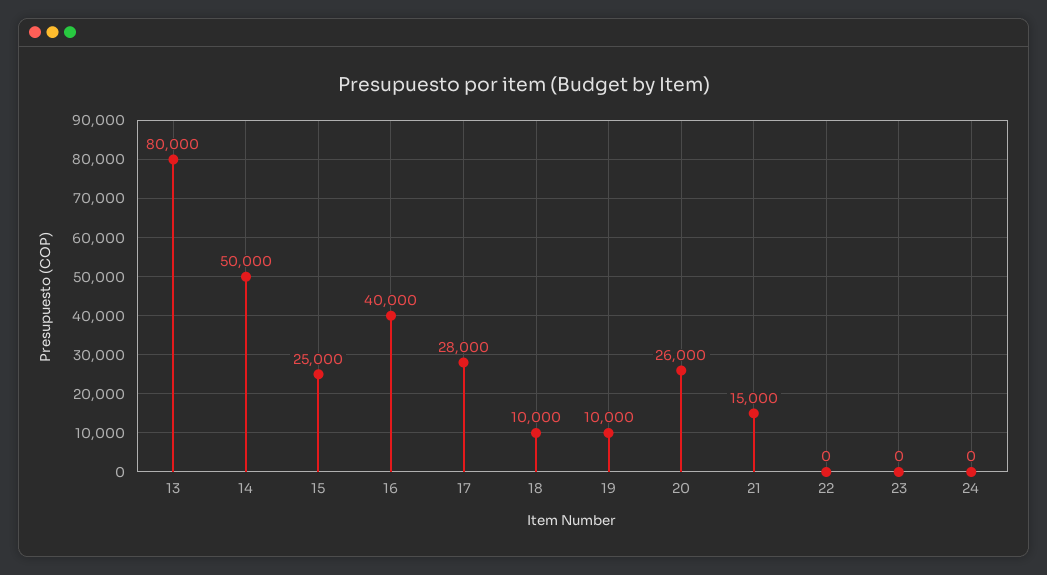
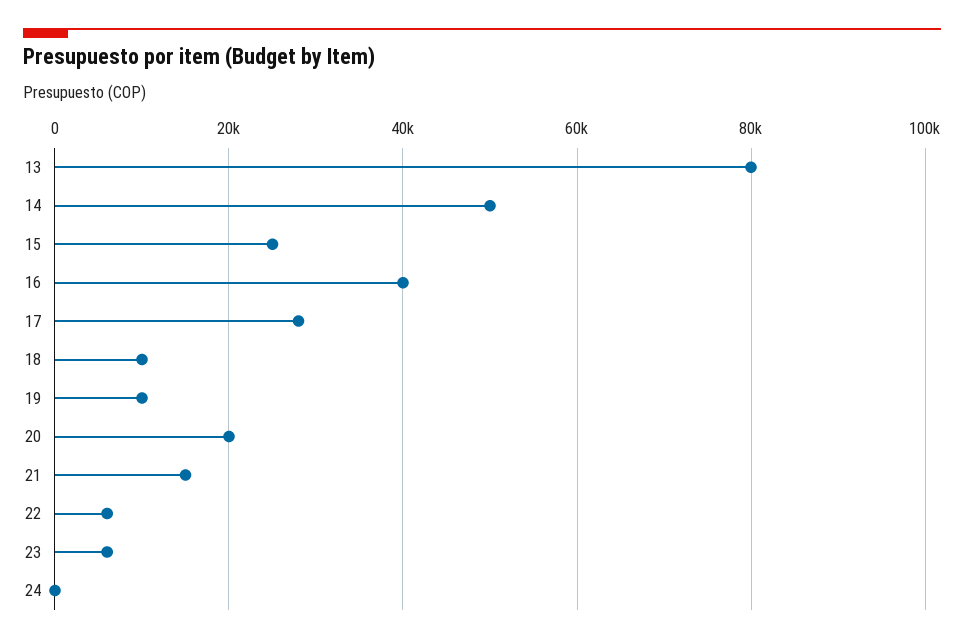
  {
    "13": 80000,
    "14": 50000,
    "15": 25000,
    "16": 40000,
    "17": 28000,
    "18": 10000,
    "19": 10000,
-   "20": 26000,
+   "20": 20000,
    "21": 15000,
-   "22": 0,
+   "22": 6000,
-   "23": 0,
+   "23": 6000,
    "24": 0
  }

